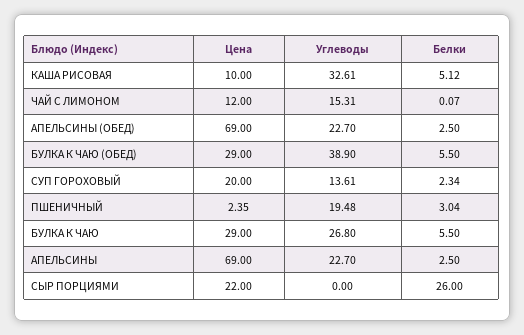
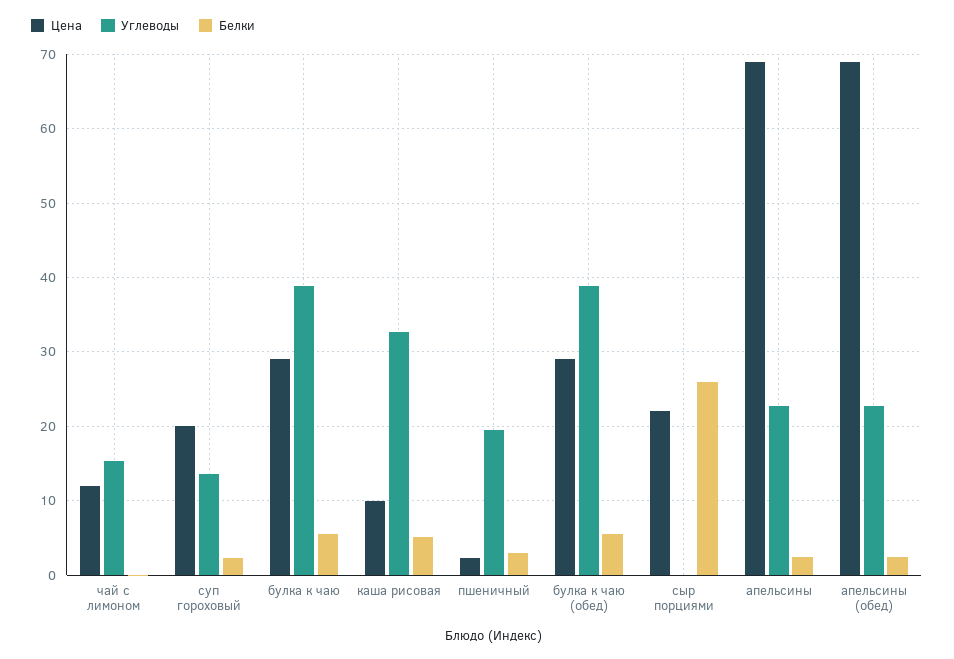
  {
    "Цена": {
      "КАША РИСОВАЯ": 10,
      "ЧАЙ С ЛИМОНОМ": 12,
      "АПЕЛЬСИНЫ (ОБЕД)": 69,
      "БУЛКА К ЧАЮ (ОБЕД)": 29,
      "СУП ГОРОХОВЫЙ": 20,
      "ПШЕНИЧНЫЙ": 2.35,
      "БУЛКА К ЧАЮ": 29,
      "АПЕЛЬСИНЫ": 69,
      "СЫР ПОРЦИЯМИ": 22
    },
    "Углеводы": {
      "КАША РИСОВАЯ": 32.61,
      "ЧАЙ С ЛИМОНОМ": 15.31,
      "АПЕЛЬСИНЫ (ОБЕД)": 22.7,
      "БУЛКА К ЧАЮ (ОБЕД)": 38.9,
      "СУП ГОРОХОВЫЙ": 13.61,
      "ПШЕНИЧНЫЙ": 19.48,
-     "БУЛКА К ЧАЮ": 26.8,
+     "БУЛКА К ЧАЮ": 39,
      "АПЕЛЬСИНЫ": 22.7,
      "СЫР ПОРЦИЯМИ": 0
    },
    "Белки": {
      "КАША РИСОВАЯ": 5.12,
      "ЧАЙ С ЛИМОНОМ": 0.07,
      "АПЕЛЬСИНЫ (ОБЕД)": 2.5,
      "БУЛКА К ЧАЮ (ОБЕД)": 5.5,
      "СУП ГОРОХОВЫЙ": 2.34,
      "ПШЕНИЧНЫЙ": 3.04,
      "БУЛКА К ЧАЮ": 5.5,
      "АПЕЛЬСИНЫ": 2.5,
      "СЫР ПОРЦИЯМИ": 26
    }
  }

